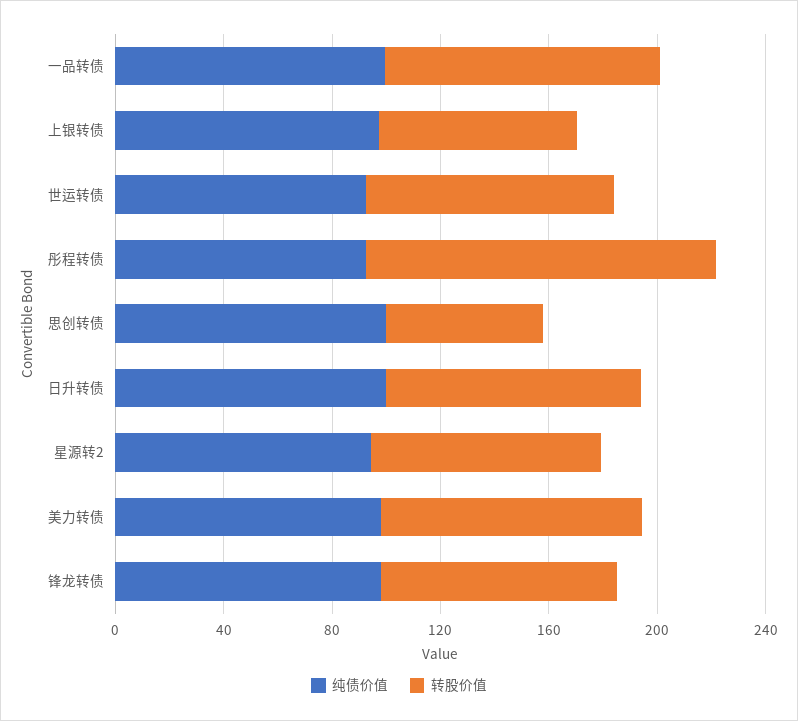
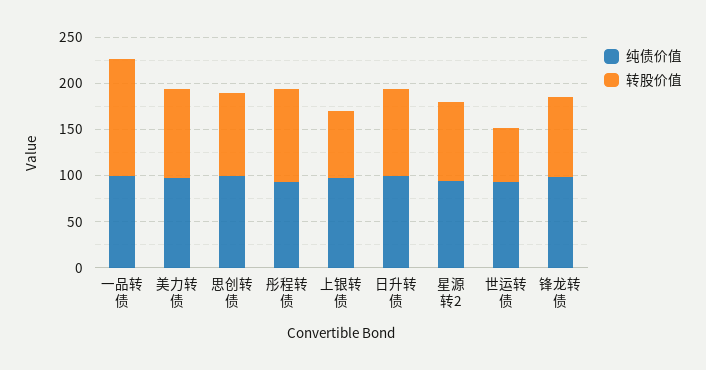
  {
    "纯债价值": {
      "一品转债": 100,
      "上银转债": 100,
      "世运转债": 90,
      "彤程转债": 90,
      "思创转债": 100,
      "日升转债": 100,
      "星源转2": 90,
      "美力转债": 100,
      "锋龙转债": 100
    },
    "转股价值": {
-     "一品转债": 100,
+     "一品转债": 130,
      "上银转债": 70,
-     "世运转债": 90,
+     "世运转债": 60,
-     "彤程转债": 130,
+     "彤程转债": 100,
-     "思创转债": 60,
+     "思创转债": 90,
      "日升转债": 90,
      "星源转2": 80,
      "美力转债": 100,
      "锋龙转债": 90
    }
  }

